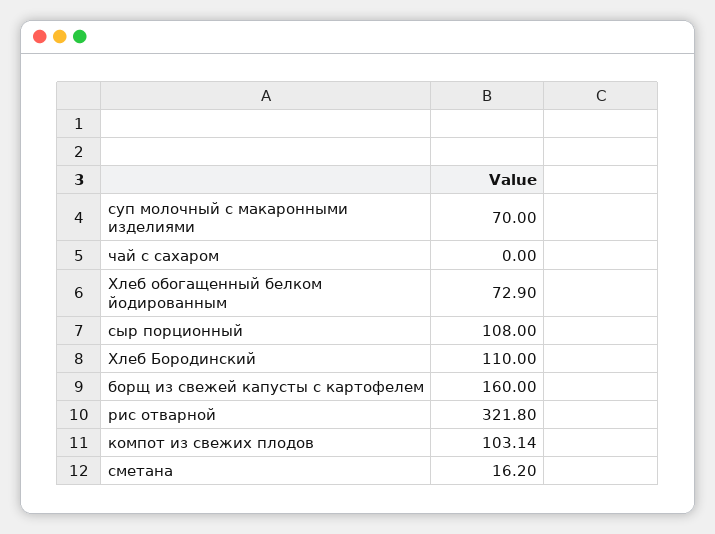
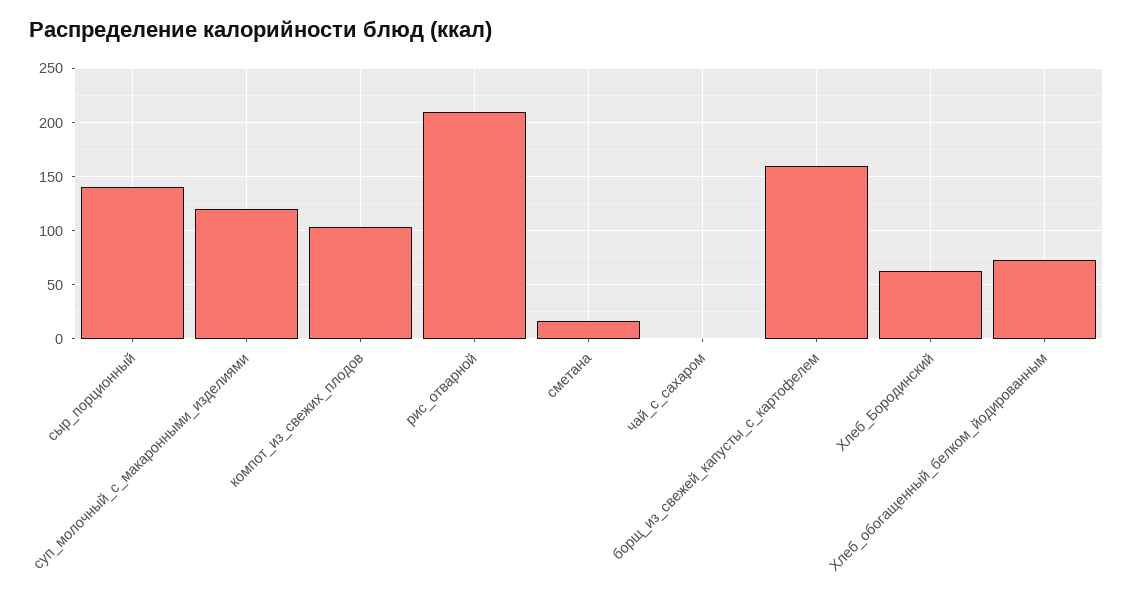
  {
-   "суп молочный с макаронными изделиями": 70,
+   "суп молочный с макаронными изделиями": 120,
    "чай с сахаром": 0,
    "Хлеб обогащенный белком йодированным": 72.9,
-   "сыр порционный": 108,
+   "сыр порционный": 140,
-   "Хлеб Бородинский": 110,
+   "Хлеб Бородинский": 60,
    "борщ из свежей капусты с картофелем": 160,
-   "рис отварной": 321.8,
+   "рис отварной": 210,
    "компот из свежих плодов": 103.14,
    "сметана": 16.2
  }

